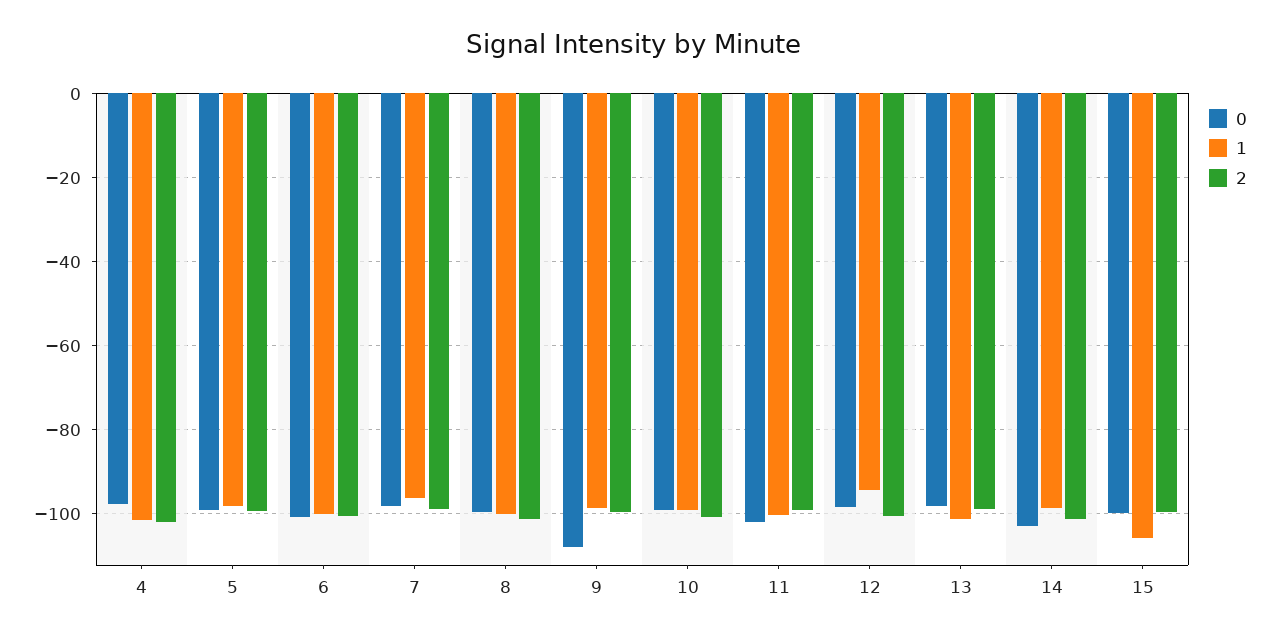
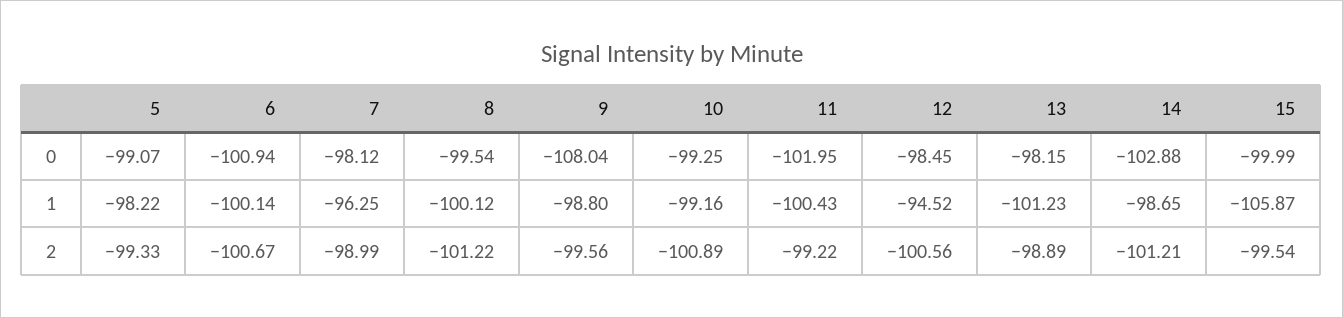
  {
    "0": {
-     "4": -98,
      "5": -99.07,
      "6": -100.94,
      "7": -98.12,
      "8": -99.54,
      "9": -108.04,
      "10": -99.25,
      "11": -101.95,
      "12": -98.45,
      "13": -98.15,
      "14": -102.88,
      "15": -99.99
    },
    "1": {
-     "4": -102,
      "5": -98.22,
      "6": -100.14,
      "7": -96.25,
      "8": -100.12,
      "9": -98.8,
      "10": -99.16,
      "11": -100.43,
      "12": -94.52,
      "13": -101.23,
      "14": -98.65,
      "15": -105.87
    },
    "2": {
-     "4": -102,
      "5": -99.33,
      "6": -100.67,
      "7": -98.99,
      "8": -101.22,
      "9": -99.56,
      "10": -100.89,
      "11": -99.22,
      "12": -100.56,
      "13": -98.89,
      "14": -101.21,
      "15": -99.54
    }
  }

